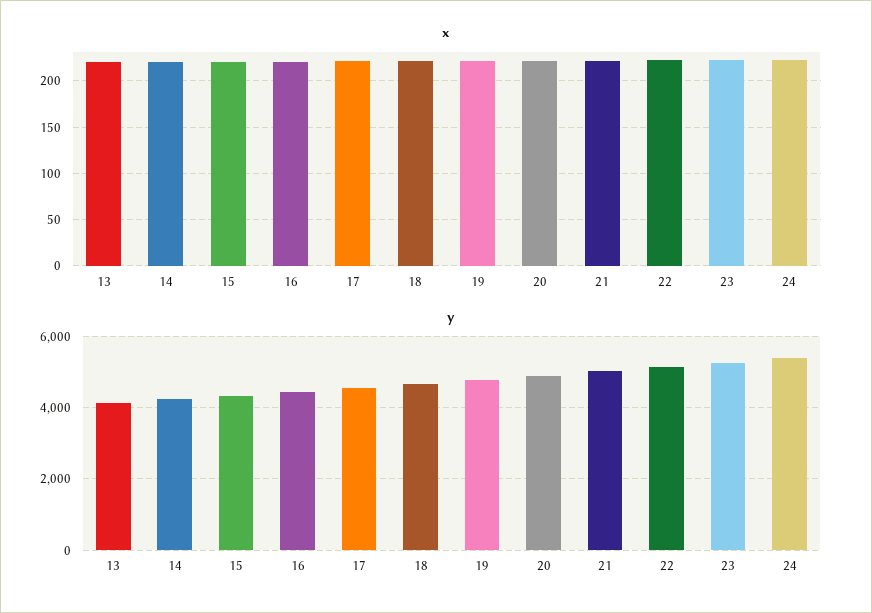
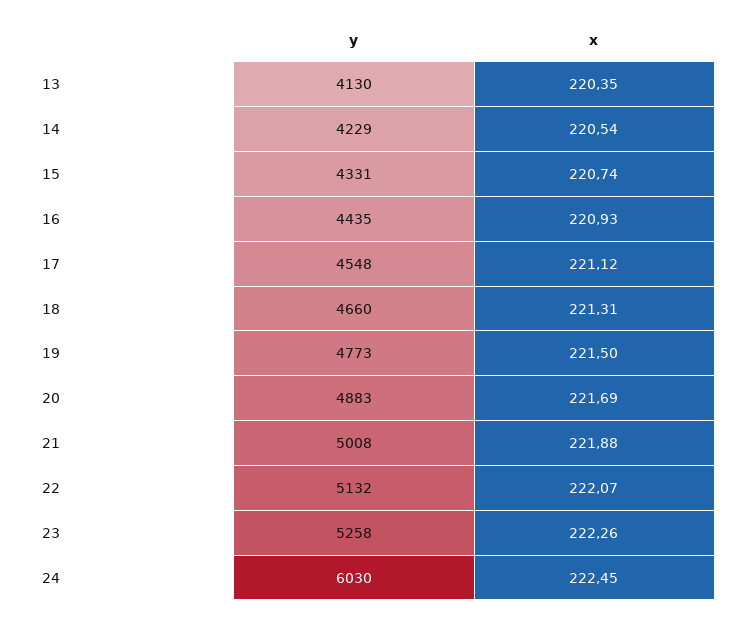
  {
    "x": {
      "13": 220.35,
      "14": 220.54,
      "15": 220.74,
      "16": 220.93,
      "17": 221.12,
      "18": 221.31,
      "19": 221.5,
      "20": 221.69,
      "21": 221.88,
      "22": 222.07,
      "23": 222.26,
      "24": 222.45
    },
    "y": {
      "13": 4130,
      "14": 4229,
      "15": 4331,
      "16": 4435,
      "17": 4548,
      "18": 4660,
      "19": 4773,
      "20": 4883,
      "21": 5008,
      "22": 5132,
      "23": 5258,
-     "24": 5400
+     "24": 6030
    }
  }

